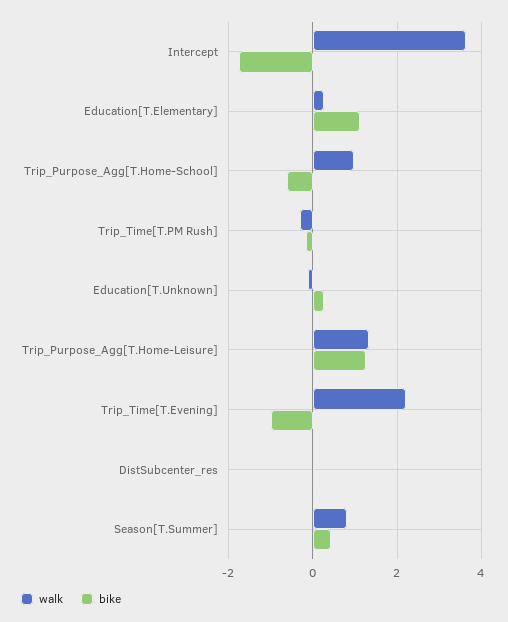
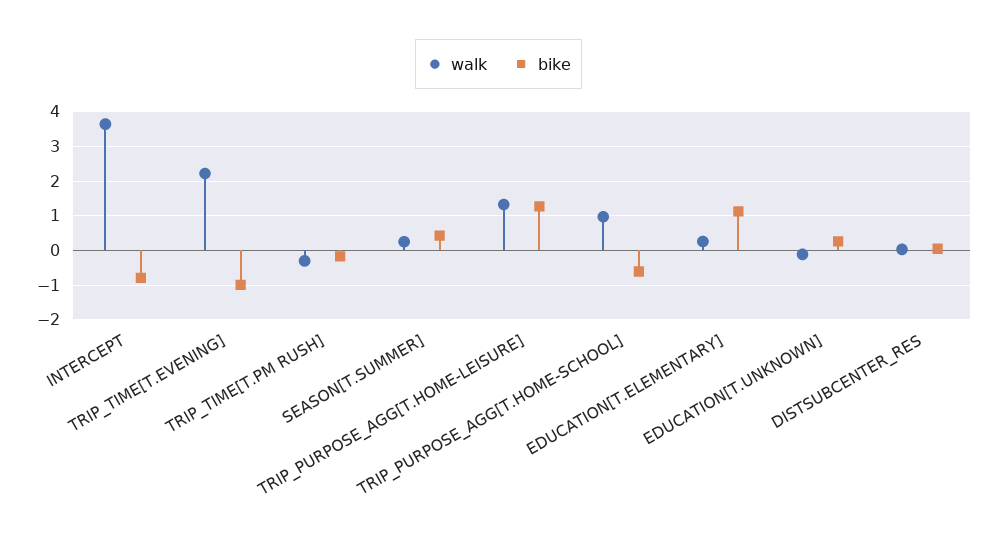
  {
    "walk": {
      "Intercept": 3.6,
      "Education[T.Elementary]": 0.2,
      "Trip_Purpose_Agg[T.Home-School]": 1,
      "Trip_Time[T.PM Rush]": -0.4,
      "Education[T.Unknown]": -0.2,
      "Trip_Purpose_Agg[T.Home-Leisure]": 1.4,
      "Trip_Time[T.Evening]": 2.2,
      "DistSubcenter_res": 0,
-     "Season[T.Summer]": 0.8
+     "Season[T.Summer]": 0.2
    },
    "bike": {
-     "Intercept": -1.8,
+     "Intercept": -0.8,
      "Education[T.Elementary]": 1.2,
      "Trip_Purpose_Agg[T.Home-School]": -0.6,
      "Trip_Time[T.PM Rush]": -0.2,
      "Education[T.Unknown]": 0.2,
      "Trip_Purpose_Agg[T.Home-Leisure]": 1.2,
      "Trip_Time[T.Evening]": -1,
      "DistSubcenter_res": 0,
      "Season[T.Summer]": 0.4
    }
  }

